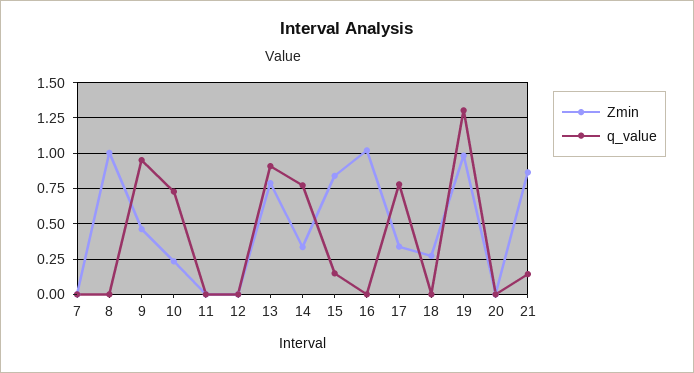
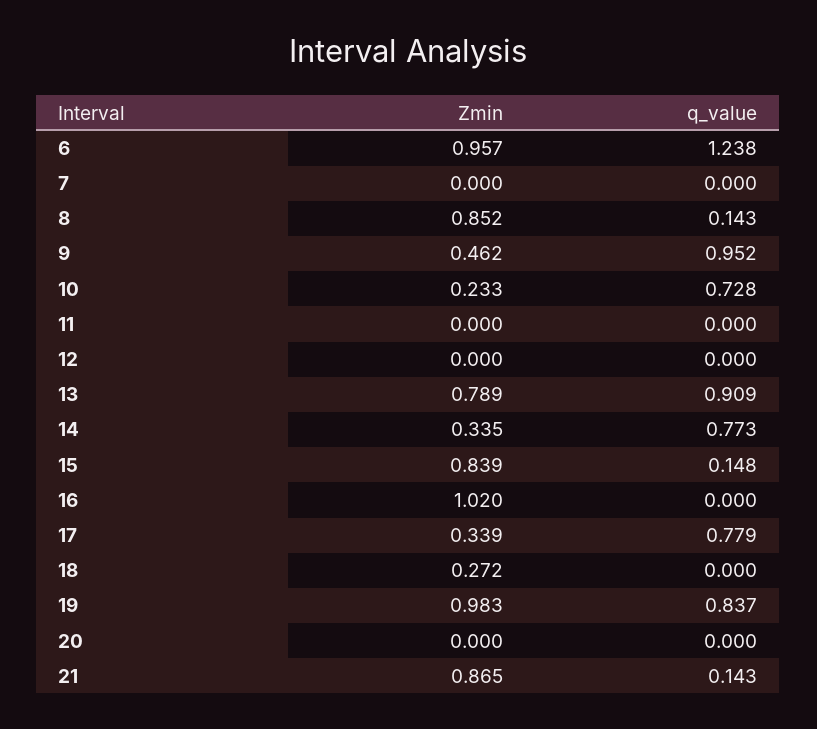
  {
    "Zmin": {
      "7": 0,
-     "8": 1,
+     "8": 0.852,
      "9": 0.462,
      "10": 0.233,
      "11": 0,
      "12": 0,
      "13": 0.789,
      "14": 0.335,
      "15": 0.839,
      "16": 1.02,
      "17": 0.339,
      "18": 0.272,
      "19": 0.983,
      "20": 0,
-     "21": 0.865
+     "21": 0.865,
+     "6": 0.957
    },
    "q_value": {
      "7": 0,
-     "8": 0,
+     "8": 0.143,
      "9": 0.952,
      "10": 0.728,
      "11": 0,
      "12": 0,
      "13": 0.909,
      "14": 0.773,
      "15": 0.148,
      "16": 0,
      "17": 0.779,
      "18": 0,
-     "19": 1.3,
+     "19": 0.837,
      "20": 0,
-     "21": 0.143
+     "21": 0.143,
+     "6": 1.238
    }
  }

